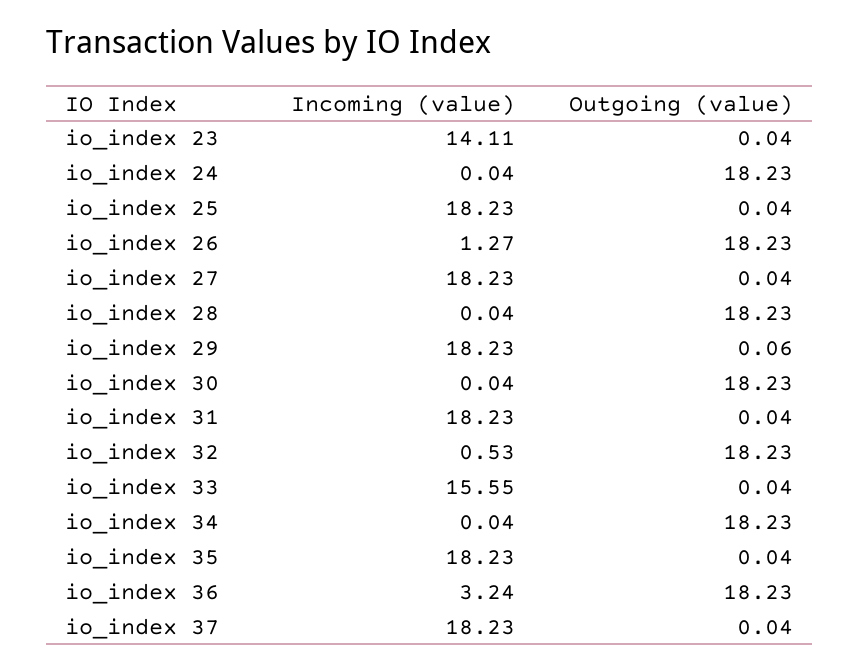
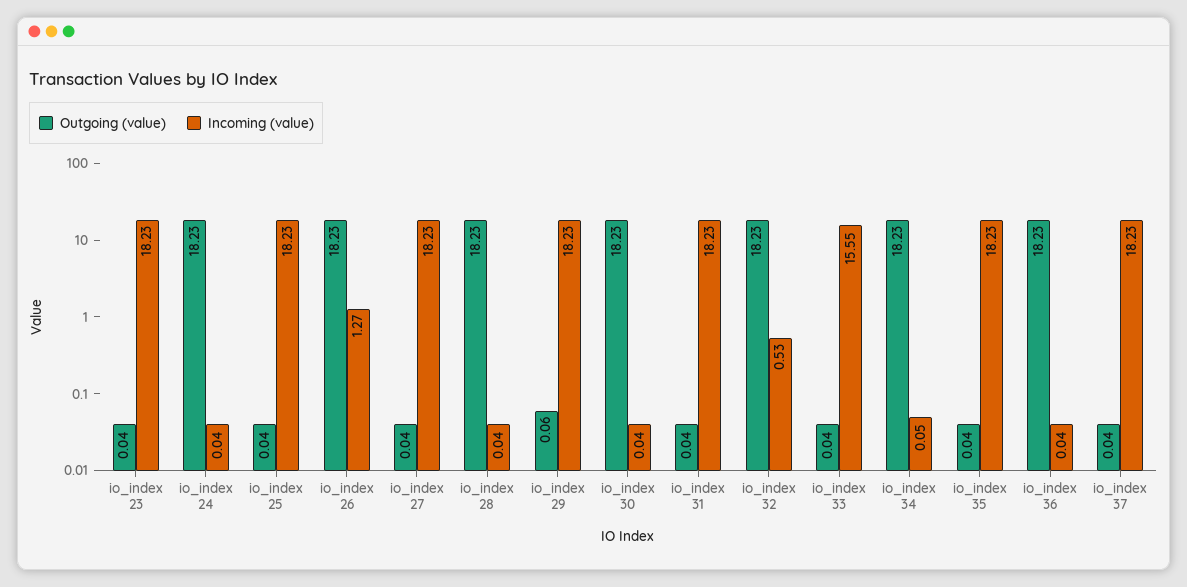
  {
    "Incoming (value)": {
-     "io_index 23": 14.11,
+     "io_index 23": 18.23,
      "io_index 24": 0.04,
      "io_index 25": 18.23,
      "io_index 26": 1.27,
      "io_index 27": 18.23,
      "io_index 28": 0.04,
      "io_index 29": 18.23,
      "io_index 30": 0.04,
      "io_index 31": 18.23,
      "io_index 32": 0.53,
      "io_index 33": 15.55,
-     "io_index 34": 0.04,
+     "io_index 34": 0.05,
      "io_index 35": 18.23,
-     "io_index 36": 3.24,
+     "io_index 36": 0.04,
      "io_index 37": 18.23
    },
    "Outgoing (value)": {
      "io_index 23": 0.04,
      "io_index 24": 18.23,
      "io_index 25": 0.04,
      "io_index 26": 18.23,
      "io_index 27": 0.04,
      "io_index 28": 18.23,
      "io_index 29": 0.06,
      "io_index 30": 18.23,
      "io_index 31": 0.04,
      "io_index 32": 18.23,
      "io_index 33": 0.04,
      "io_index 34": 18.23,
      "io_index 35": 0.04,
      "io_index 36": 18.23,
      "io_index 37": 0.04
    }
  }

